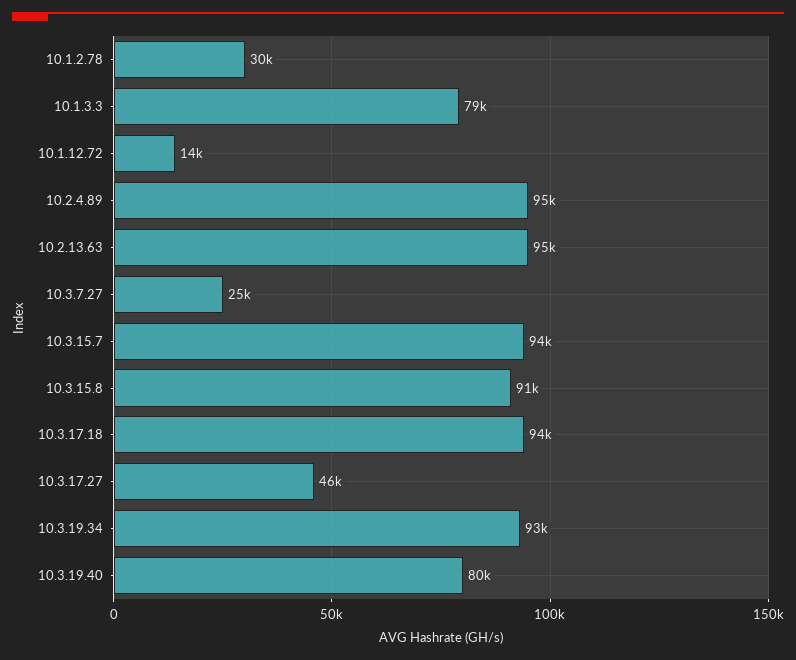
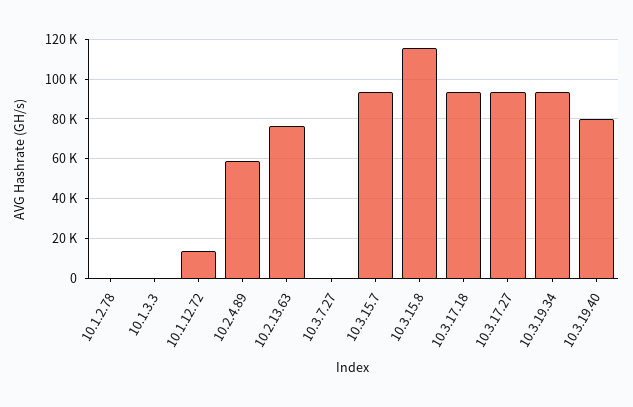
  {
-   "10.1.2.78": 30000,
+   "10.1.2.78": 0,
-   "10.1.3.3": 79000,
+   "10.1.3.3": 0,
    "10.1.12.72": 14000,
-   "10.2.4.89": 95000,
+   "10.2.4.89": 60000,
-   "10.2.13.63": 95000,
+   "10.2.13.63": 75000,
-   "10.3.7.27": 25000,
+   "10.3.7.27": 0,
    "10.3.15.7": 94000,
-   "10.3.15.8": 91000,
+   "10.3.15.8": 115000,
    "10.3.17.18": 94000,
-   "10.3.17.27": 46000,
+   "10.3.17.27": 95000,
    "10.3.19.34": 93000,
    "10.3.19.40": 80000
  }

